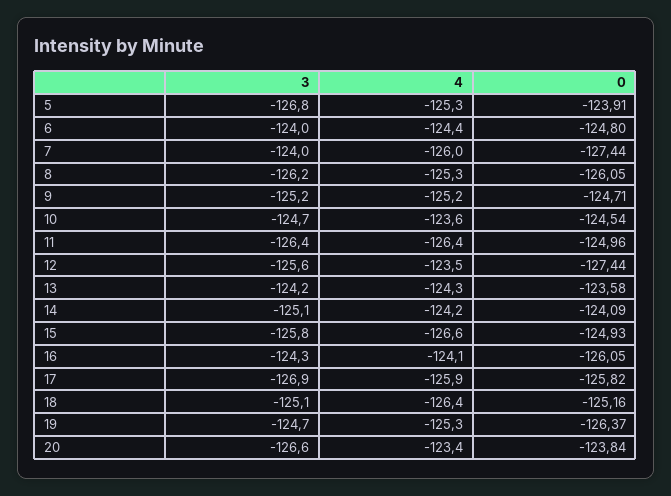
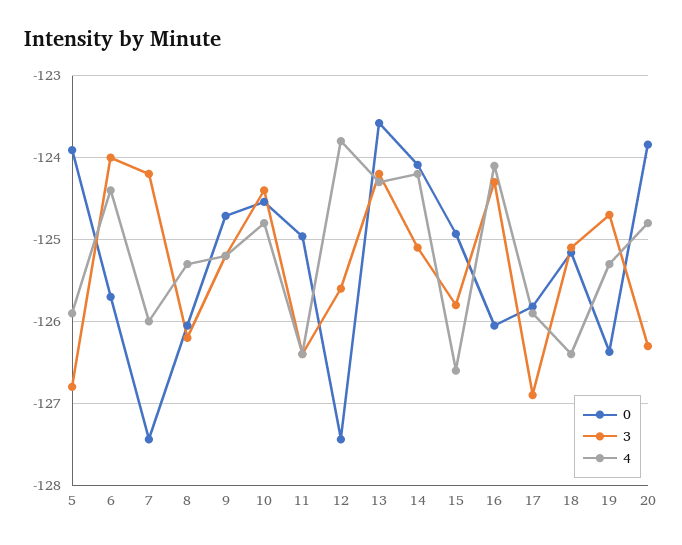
  {
    "3": {
      "5": -126.8,
      "6": -124,
-     "7": -124,
+     "7": -124.2,
      "8": -126.2,
      "9": -125.2,
-     "10": -124.7,
+     "10": -124.4,
      "11": -126.4,
      "12": -125.6,
      "13": -124.2,
      "14": -125.1,
      "15": -125.8,
      "16": -124.3,
      "17": -126.9,
      "18": -125.1,
      "19": -124.7,
-     "20": -126.6
+     "20": -126.3
    },
    "4": {
-     "5": -125.3,
+     "5": -125.9,
      "6": -124.4,
      "7": -126,
      "8": -125.3,
      "9": -125.2,
-     "10": -123.6,
+     "10": -124.8,
      "11": -126.4,
-     "12": -123.5,
+     "12": -123.8,
      "13": -124.3,
      "14": -124.2,
      "15": -126.6,
      "16": -124.1,
      "17": -125.9,
      "18": -126.4,
      "19": -125.3,
-     "20": -123.4
+     "20": -124.8
    },
    "0": {
      "5": -123.91,
-     "6": -124.8,
+     "6": -125.7,
      "7": -127.44,
      "8": -126.05,
      "9": -124.71,
      "10": -124.54,
      "11": -124.96,
      "12": -127.44,
      "13": -123.58,
      "14": -124.09,
      "15": -124.93,
      "16": -126.05,
      "17": -125.82,
      "18": -125.16,
      "19": -126.37,
      "20": -123.84
    }
  }

